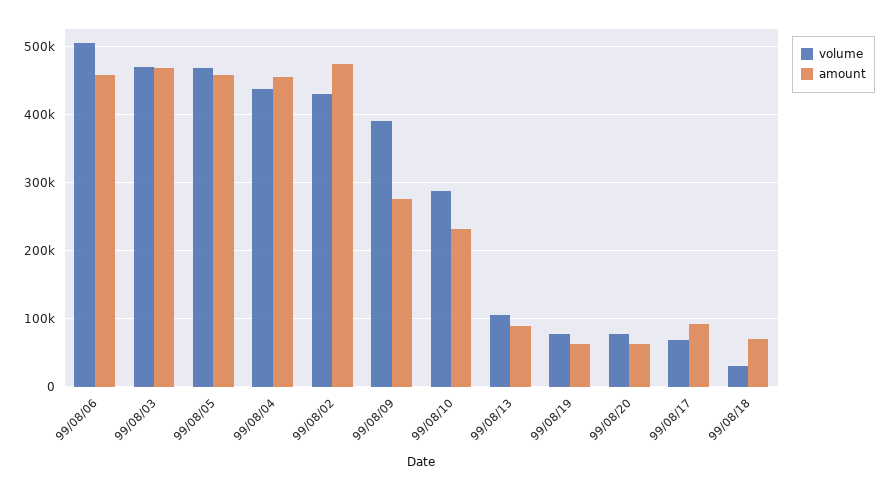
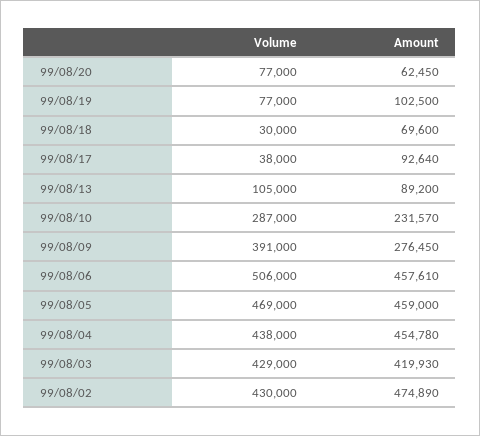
  {
    "volume": {
      "99/08/06": 506000,
-     "99/08/03": 470000,
+     "99/08/03": 429000,
      "99/08/05": 469000,
      "99/08/04": 438000,
      "99/08/02": 430000,
      "99/08/09": 391000,
      "99/08/10": 287000,
      "99/08/13": 105000,
      "99/08/19": 77000,
      "99/08/20": 77000,
-     "99/08/17": 70000,
+     "99/08/17": 38000,
      "99/08/18": 30000
    },
    "amount": {
      "99/08/06": 457610,
-     "99/08/03": 470000,
+     "99/08/03": 419930,
      "99/08/05": 459000,
      "99/08/04": 454780,
      "99/08/02": 474890,
      "99/08/09": 276450,
      "99/08/10": 231570,
      "99/08/13": 89200,
-     "99/08/19": 60000,
+     "99/08/19": 102500,
      "99/08/20": 62450,
      "99/08/17": 92640,
      "99/08/18": 69600
    }
  }

